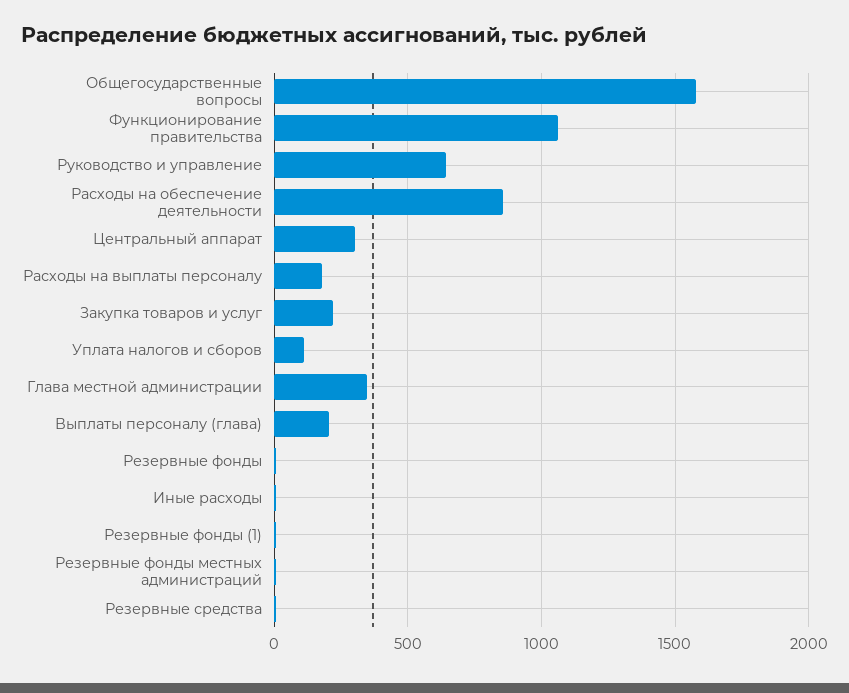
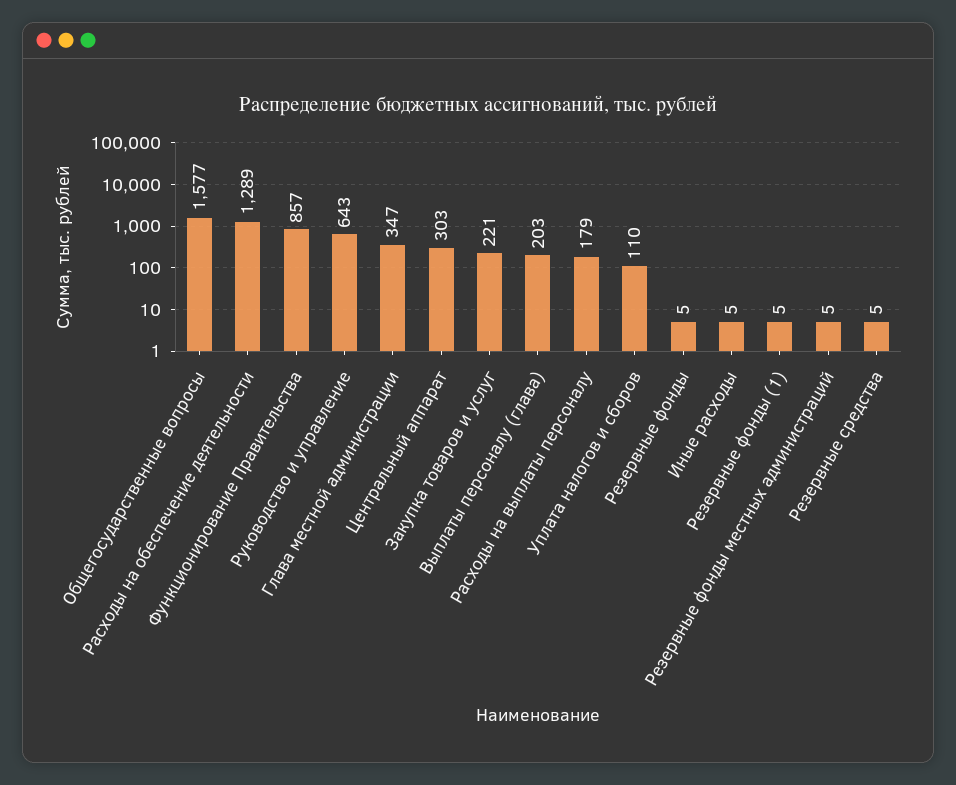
  {
    "Общегосударственные вопросы": 1577,
-   "Функционирование правительства": 1050,
+   "Функционирование правительства": 857,
    "Руководство и управление": 643,
-   "Расходы на обеспечение деятельности": 850,
+   "Расходы на обеспечение деятельности": 1289,
    "Центральный аппарат": 303,
    "Расходы на выплаты персоналу": 179,
    "Закупка товаров и услуг": 221,
    "Уплата налогов и сборов": 110,
    "Глава местной администрации": 347,
    "Выплаты персоналу (глава)": 203,
    "Резервные фонды": 5,
    "Иные расходы": 5,
    "Резервные фонды (1)": 5,
    "Резервные фонды местных администраций": 5,
    "Резервные средства": 5
  }

